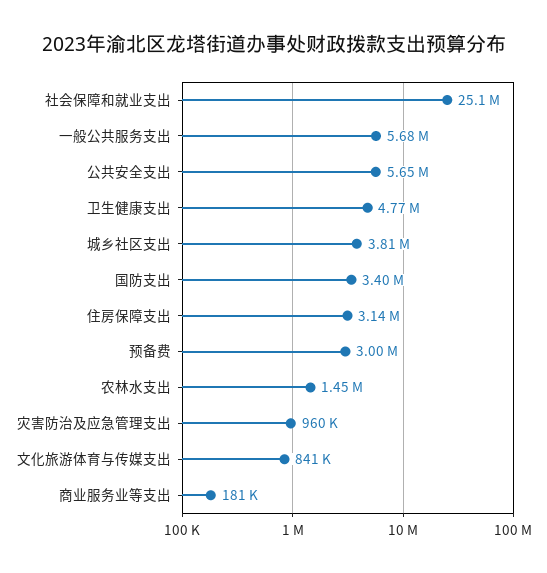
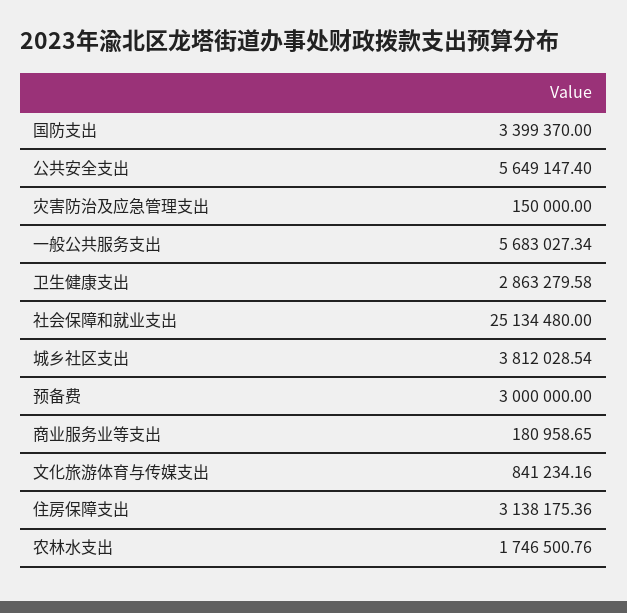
  {
    "社会保障和就业支出": 25134480,
    "一般公共服务支出": 5683027.34,
    "公共安全支出": 5649147.4,
-   "卫生健康支出": 4770000,
+   "卫生健康支出": 2863279.58,
    "城乡社区支出": 3812028.54,
    "国防支出": 3399370,
    "住房保障支出": 3138175.36,
    "预备费": 3000000,
-   "农林水支出": 1450000,
+   "农林水支出": 1746500.76,
-   "灾害防治及应急管理支出": 960000,
+   "灾害防治及应急管理支出": 150000,
    "文化旅游体育与传媒支出": 841234.16,
    "商业服务业等支出": 180958.65
  }

